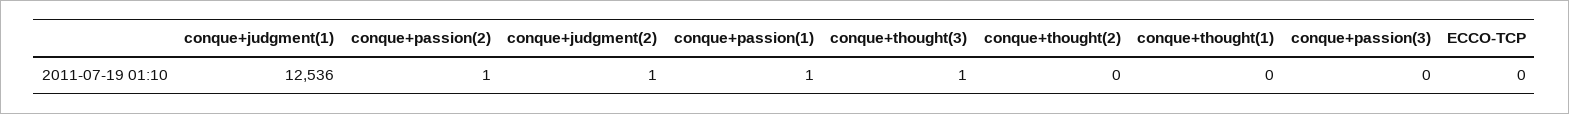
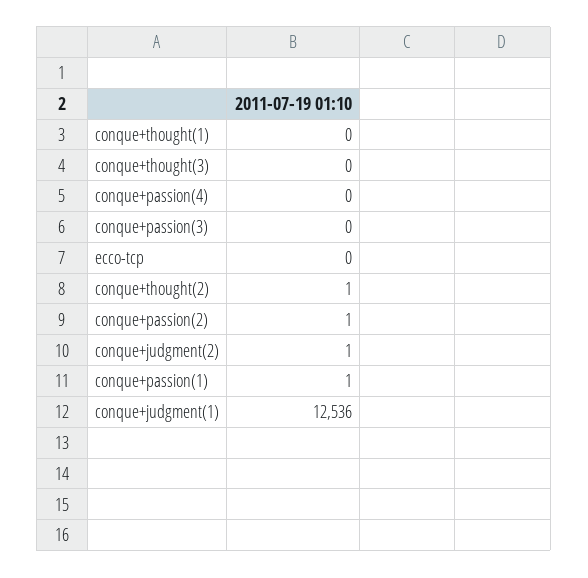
  {
    "conque+judgment(1)": 12536,
    "conque+passion(2)": 1,
    "conque+judgment(2)": 1,
    "conque+passion(1)": 1,
-   "conque+thought(3)": 1,
+   "conque+thought(3)": 0,
-   "conque+thought(2)": 0,
+   "conque+thought(2)": 1,
    "conque+thought(1)": 0,
    "conque+passion(3)": 0,
-   "ECCO-TCP": 0
+   "ECCO-TCP": 0,
+   "conque+passion(4)": 0
  }

